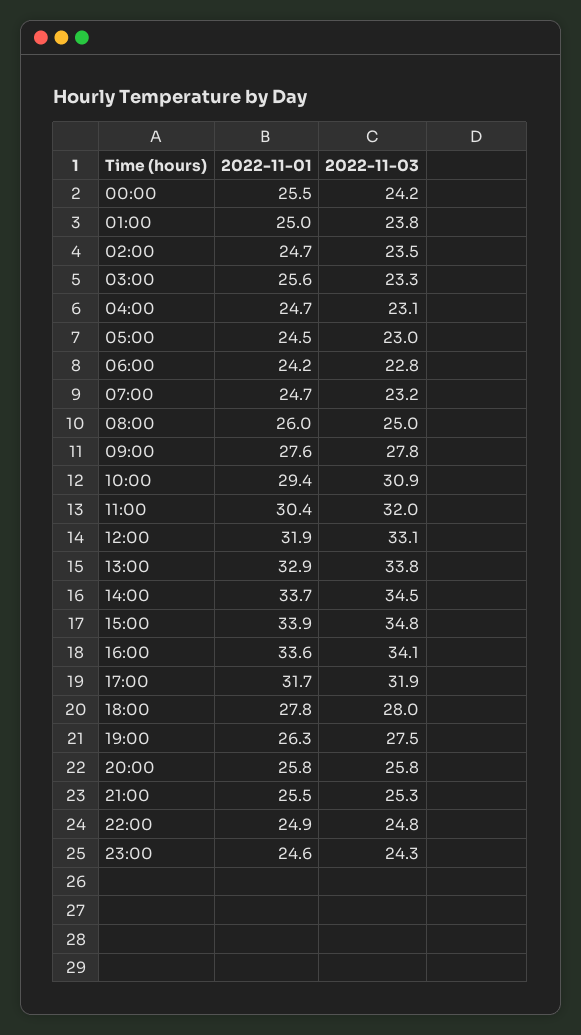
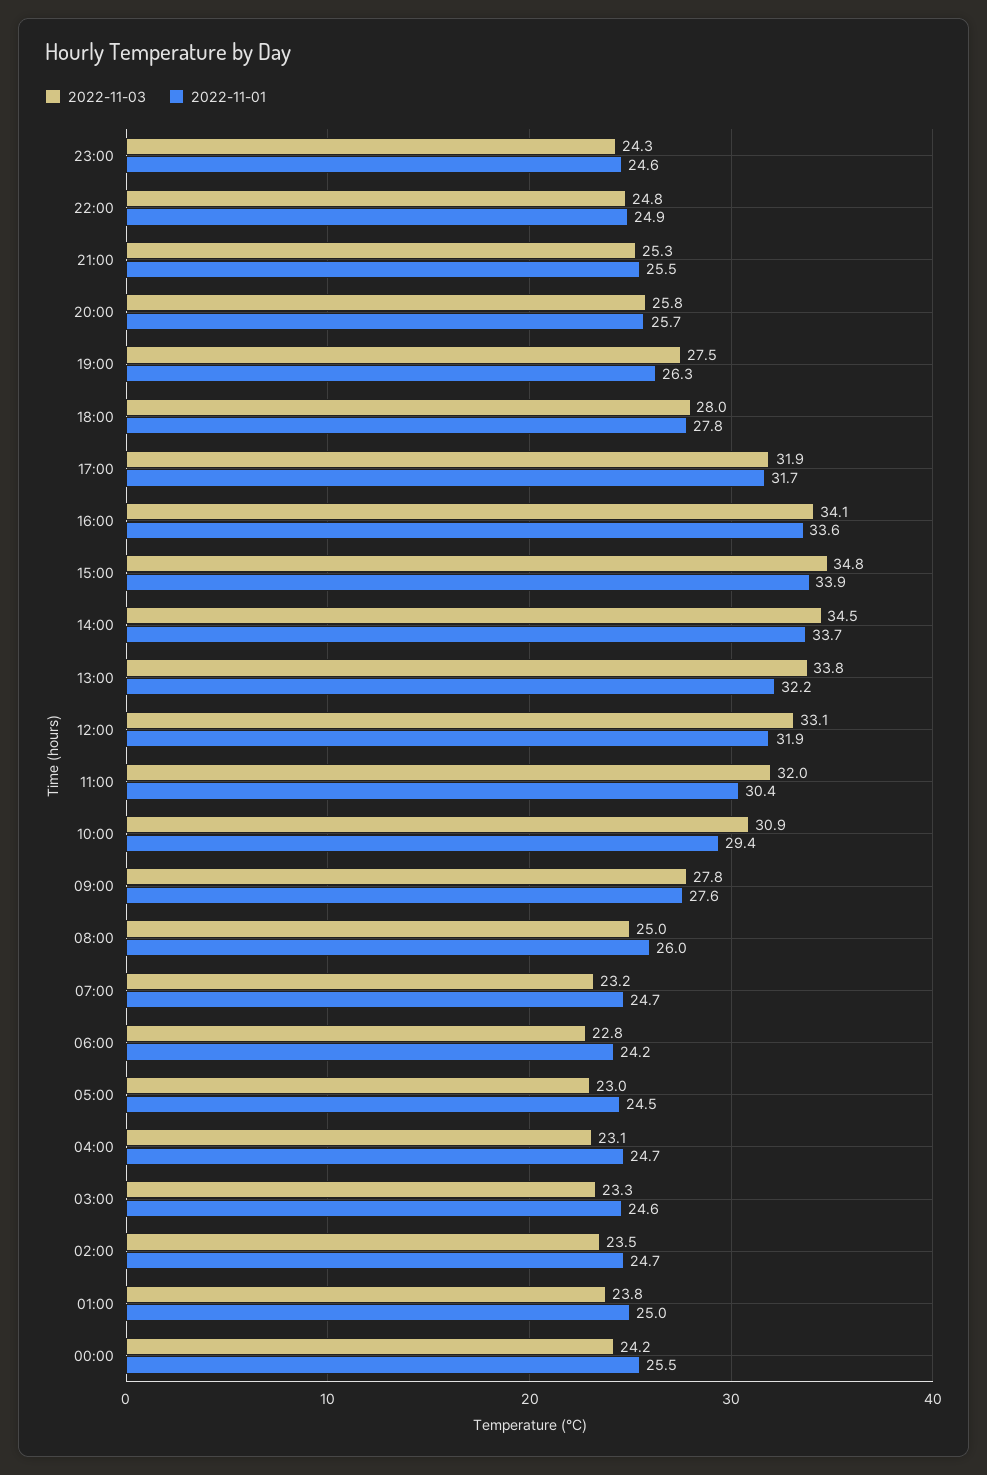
  {
    "2022-11-01": {
      "00:00": 25.5,
      "01:00": 25,
      "02:00": 24.7,
-     "03:00": 25.6,
+     "03:00": 24.6,
      "04:00": 24.7,
      "05:00": 24.5,
      "06:00": 24.2,
      "07:00": 24.7,
      "08:00": 26,
      "09:00": 27.6,
      "10:00": 29.4,
      "11:00": 30.4,
      "12:00": 31.9,
-     "13:00": 32.9,
+     "13:00": 32.2,
      "14:00": 33.7,
      "15:00": 33.9,
      "16:00": 33.6,
      "17:00": 31.7,
      "18:00": 27.8,
      "19:00": 26.3,
-     "20:00": 25.8,
+     "20:00": 25.7,
      "21:00": 25.5,
      "22:00": 24.9,
      "23:00": 24.6
    },
    "2022-11-03": {
      "00:00": 24.2,
      "01:00": 23.8,
      "02:00": 23.5,
      "03:00": 23.3,
      "04:00": 23.1,
      "05:00": 23,
      "06:00": 22.8,
      "07:00": 23.2,
      "08:00": 25,
      "09:00": 27.8,
      "10:00": 30.9,
      "11:00": 32,
      "12:00": 33.1,
      "13:00": 33.8,
      "14:00": 34.5,
      "15:00": 34.8,
      "16:00": 34.1,
      "17:00": 31.9,
      "18:00": 28,
      "19:00": 27.5,
      "20:00": 25.8,
      "21:00": 25.3,
      "22:00": 24.8,
      "23:00": 24.3
    }
  }

